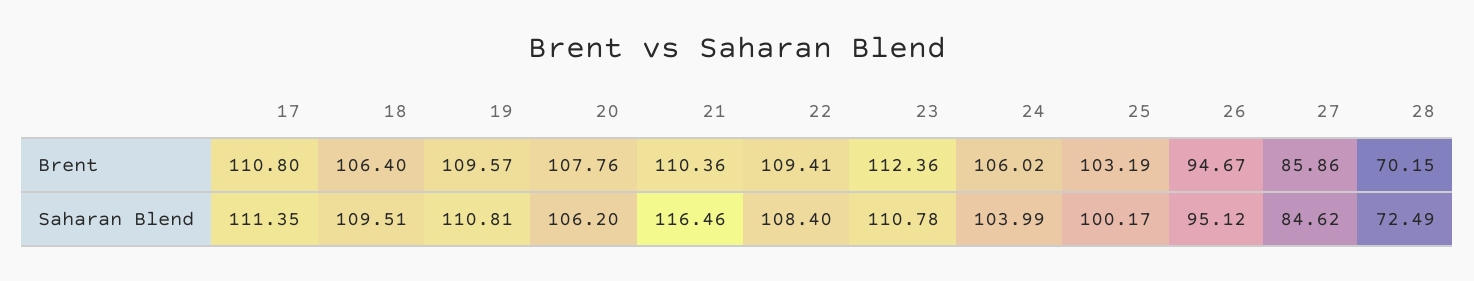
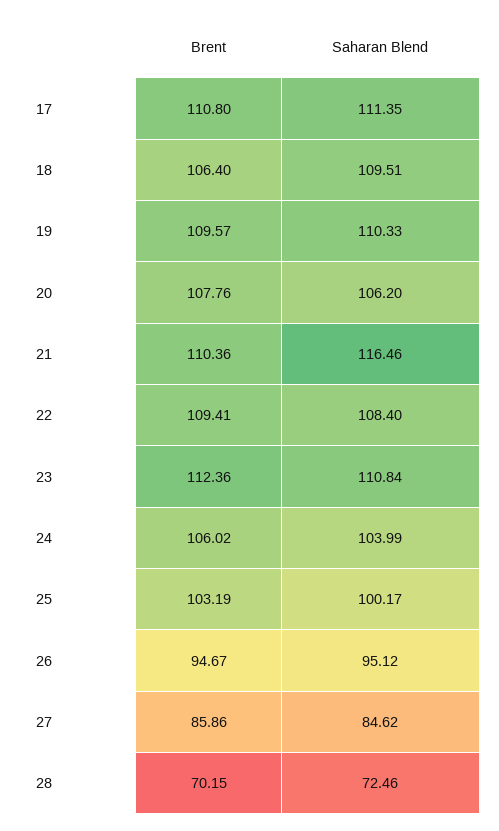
  {
    "17": {
      "Brent": 110.8,
      "Saharan Blend": 111.35
    },
    "18": {
      "Brent": 106.4,
      "Saharan Blend": 109.51
    },
    "19": {
      "Brent": 109.57,
-     "Saharan Blend": 110.81
+     "Saharan Blend": 110.33
    },
    "20": {
      "Brent": 107.76,
      "Saharan Blend": 106.2
    },
    "21": {
      "Brent": 110.36,
      "Saharan Blend": 116.46
    },
    "22": {
      "Brent": 109.41,
      "Saharan Blend": 108.4
    },
    "23": {
      "Brent": 112.36,
-     "Saharan Blend": 110.78
+     "Saharan Blend": 110.84
    },
    "24": {
      "Brent": 106.02,
      "Saharan Blend": 103.99
    },
    "25": {
      "Brent": 103.19,
      "Saharan Blend": 100.17
    },
    "26": {
      "Brent": 94.67,
      "Saharan Blend": 95.12
    },
    "27": {
      "Brent": 85.86,
      "Saharan Blend": 84.62
    },
    "28": {
      "Brent": 70.15,
-     "Saharan Blend": 72.49
+     "Saharan Blend": 72.46
    }
  }

